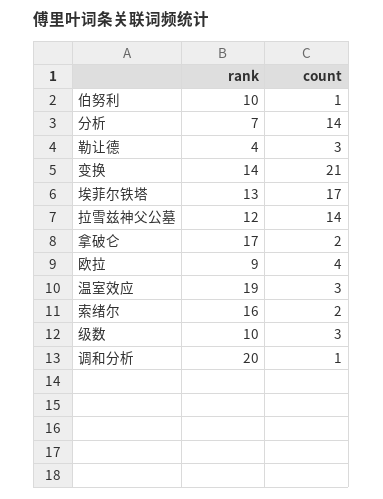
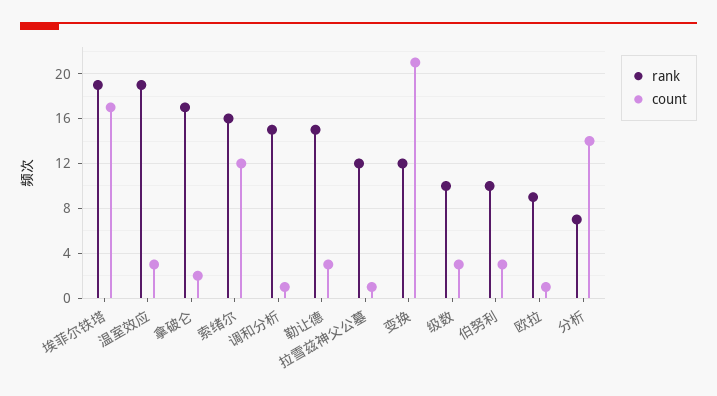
  {
    "rank": {
      "伯努利": 10,
      "分析": 7,
-     "勒让德": 4,
+     "勒让德": 15,
-     "变换": 14,
+     "变换": 12,
-     "埃菲尔铁塔": 13,
+     "埃菲尔铁塔": 19,
      "拉雪兹神父公墓": 12,
      "拿破仑": 17,
      "欧拉": 9,
      "温室效应": 19,
      "索绪尔": 16,
      "级数": 10,
-     "调和分析": 20
+     "调和分析": 15
    },
    "count": {
-     "伯努利": 1,
+     "伯努利": 3,
      "分析": 14,
      "勒让德": 3,
      "变换": 21,
      "埃菲尔铁塔": 17,
-     "拉雪兹神父公墓": 14,
+     "拉雪兹神父公墓": 1,
      "拿破仑": 2,
-     "欧拉": 4,
+     "欧拉": 1,
      "温室效应": 3,
-     "索绪尔": 2,
+     "索绪尔": 12,
      "级数": 3,
      "调和分析": 1
    }
  }

